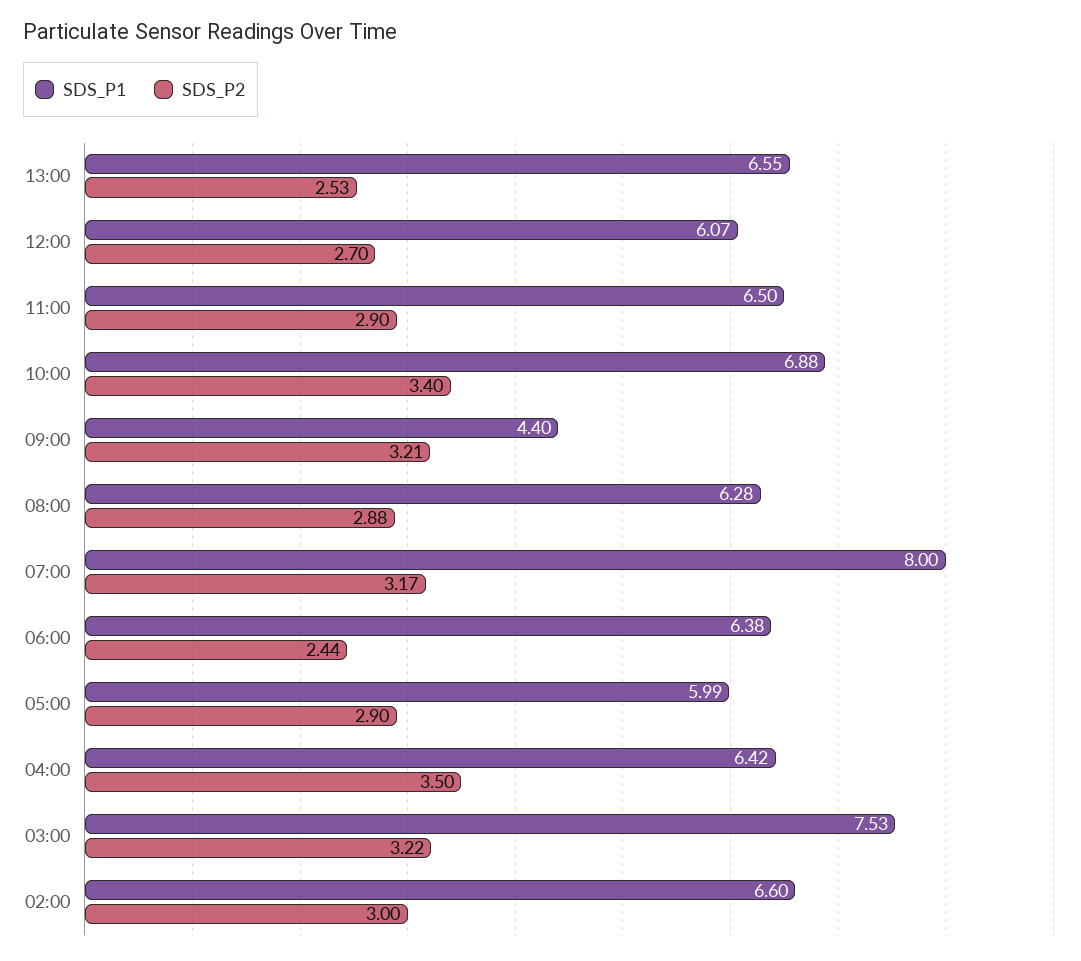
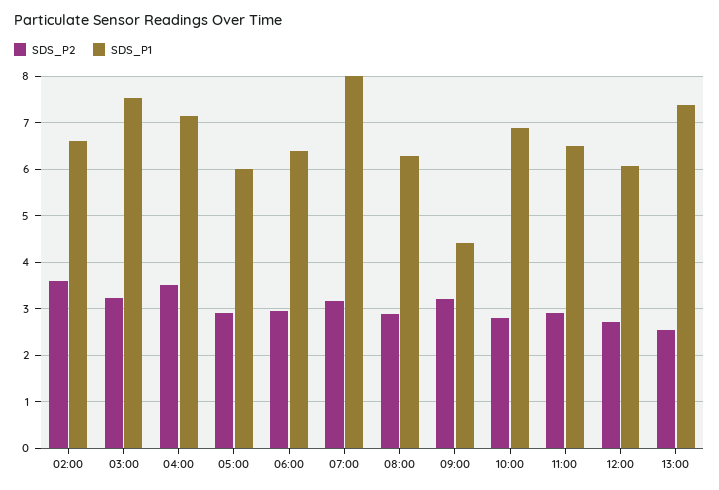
  {
    "SDS_P1": {
-     "13:00": 6.55,
+     "13:00": 7.4,
      "12:00": 6.07,
      "11:00": 6.5,
      "10:00": 6.88,
      "09:00": 4.4,
      "08:00": 6.28,
      "07:00": 8,
      "06:00": 6.38,
      "05:00": 5.99,
-     "04:00": 6.42,
+     "04:00": 7.2,
      "03:00": 7.53,
      "02:00": 6.6
    },
    "SDS_P2": {
      "13:00": 2.53,
      "12:00": 2.7,
      "11:00": 2.9,
-     "10:00": 3.4,
+     "10:00": 2.8,
      "09:00": 3.21,
      "08:00": 2.88,
      "07:00": 3.17,
-     "06:00": 2.44,
+     "06:00": 3,
      "05:00": 2.9,
      "04:00": 3.5,
      "03:00": 3.22,
-     "02:00": 3
+     "02:00": 3.6
    }
  }

